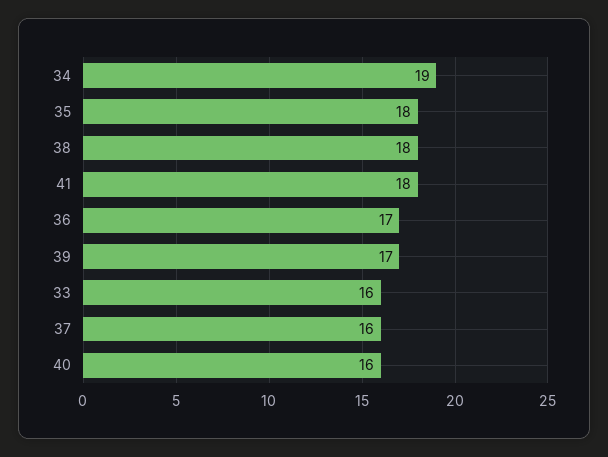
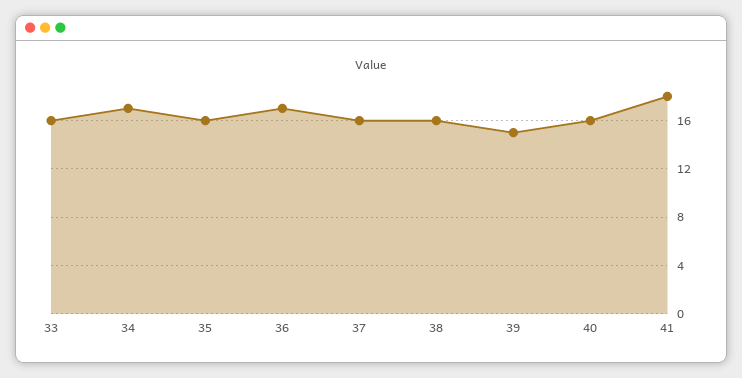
  {
-   "34": 19,
+   "34": 17,
-   "35": 18,
+   "35": 16,
-   "38": 18,
+   "38": 16,
    "41": 18,
    "36": 17,
-   "39": 17,
+   "39": 15,
    "33": 16,
    "37": 16,
    "40": 16
  }

